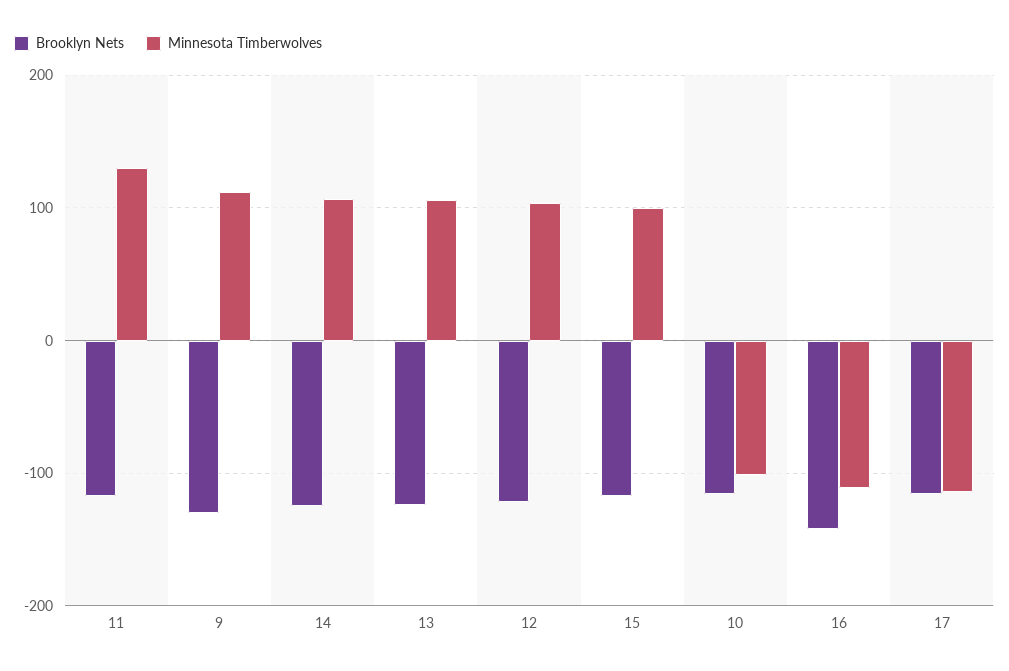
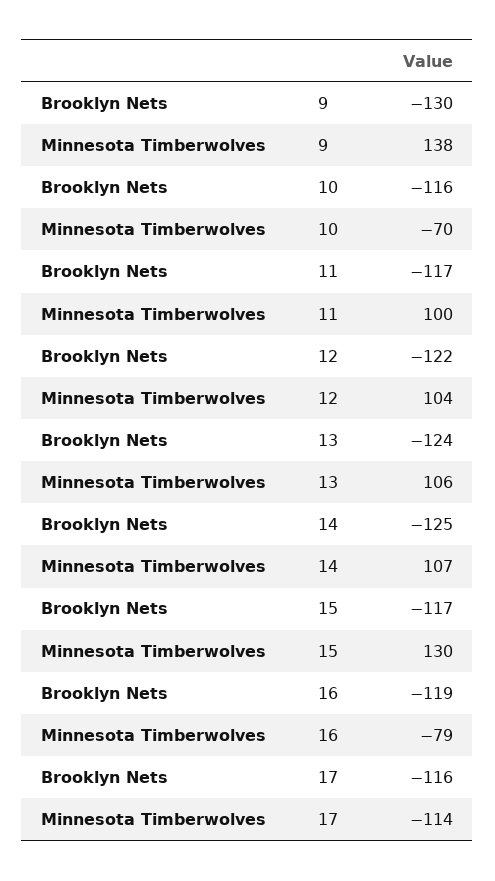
  {
    "Brooklyn Nets": {
      "11": -117,
      "9": -130,
      "14": -125,
      "13": -124,
      "12": -122,
      "15": -117,
      "10": -116,
-     "16": -140,
+     "16": -119,
      "17": -116
    },
    "Minnesota Timberwolves": {
-     "11": 130,
+     "11": 100,
-     "9": 110,
+     "9": 138,
      "14": 107,
      "13": 106,
      "12": 104,
-     "15": 100,
+     "15": 130,
-     "10": -100,
+     "10": -70,
-     "16": -110,
+     "16": -79,
      "17": -114
    }
  }

